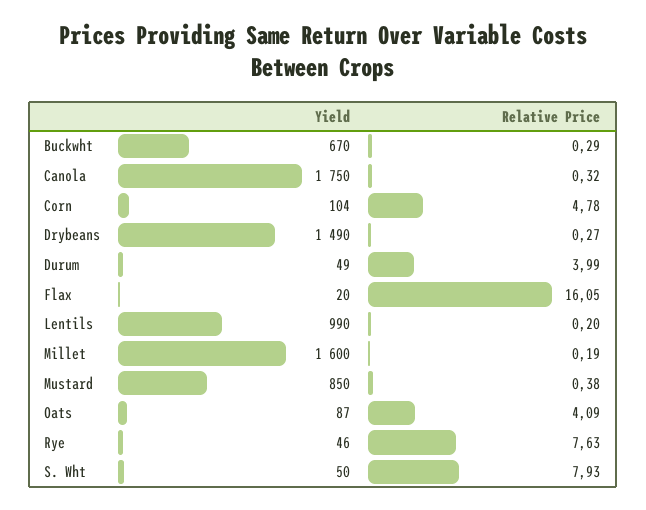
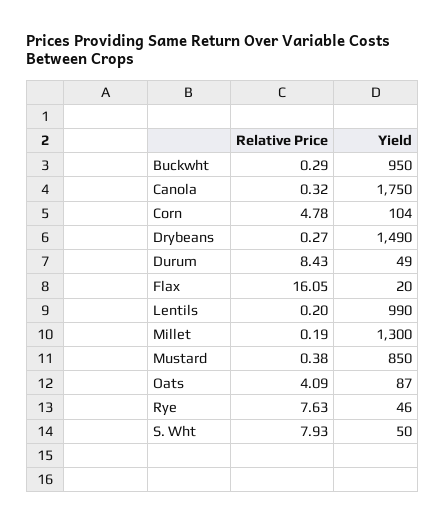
  {
    "Yield": {
-     "Buckwht": 670,
+     "Buckwht": 950,
      "Canola": 1750,
      "Corn": 104,
      "Drybeans": 1490,
      "Durum": 49,
      "Flax": 20,
      "Lentils": 990,
-     "Millet": 1600,
+     "Millet": 1300,
      "Mustard": 850,
      "Oats": 87,
      "Rye": 46,
      "S. Wht": 50
    },
    "Relative Price": {
      "Buckwht": 0.29,
      "Canola": 0.32,
      "Corn": 4.78,
      "Drybeans": 0.27,
-     "Durum": 3.99,
+     "Durum": 8.43,
      "Flax": 16.05,
      "Lentils": 0.2,
      "Millet": 0.19,
      "Mustard": 0.38,
      "Oats": 4.09,
      "Rye": 7.63,
      "S. Wht": 7.93
    }
  }

